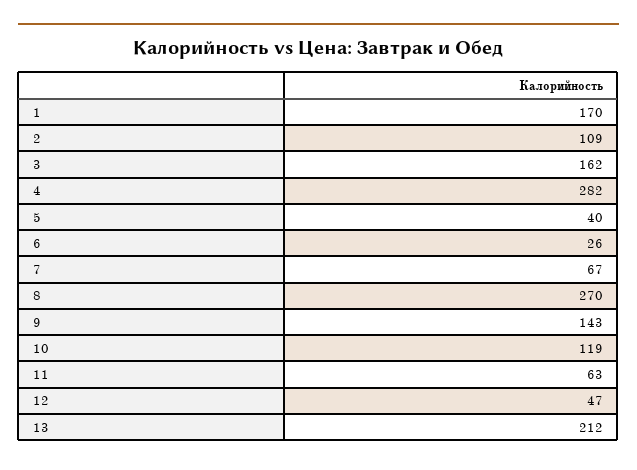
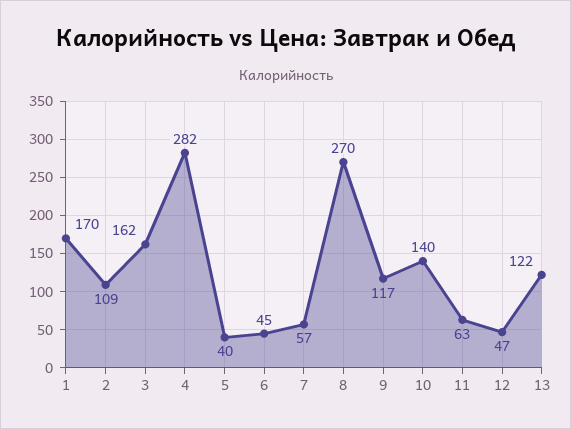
  {
    "1": 170,
    "2": 109,
    "3": 162,
    "4": 282,
    "5": 40,
-   "6": 26,
+   "6": 45,
-   "7": 67,
+   "7": 57,
    "8": 270,
-   "9": 143,
+   "9": 117,
-   "10": 119,
+   "10": 140,
    "11": 63,
    "12": 47,
-   "13": 212
+   "13": 122
  }

